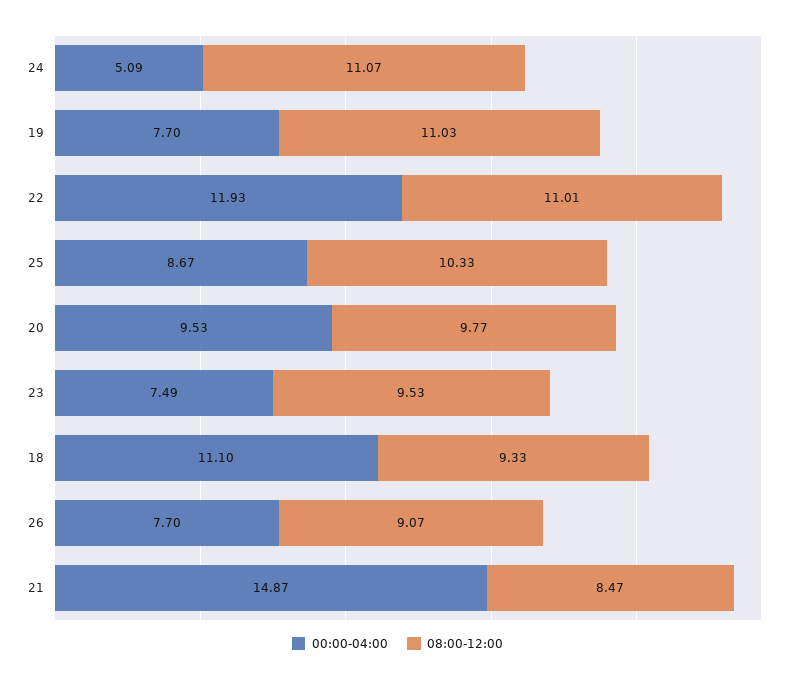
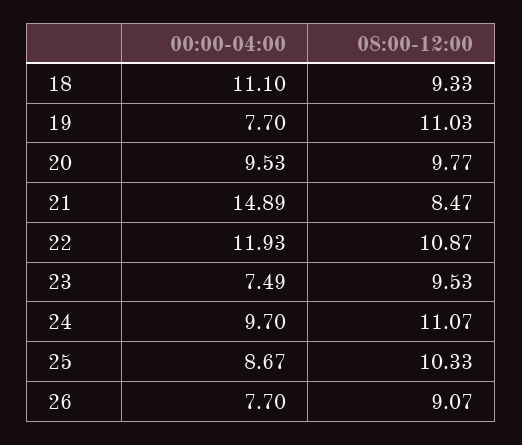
  {
    "00:00-04:00": {
-     "24": 5.09,
+     "24": 9.7,
      "19": 7.7,
      "22": 11.93,
      "25": 8.67,
      "20": 9.53,
      "23": 7.49,
      "18": 11.1,
      "26": 7.7,
-     "21": 14.87
+     "21": 14.89
    },
    "08:00-12:00": {
      "24": 11.07,
      "19": 11.03,
-     "22": 11.01,
+     "22": 10.87,
      "25": 10.33,
      "20": 9.77,
      "23": 9.53,
      "18": 9.33,
      "26": 9.07,
      "21": 8.47
    }
  }

